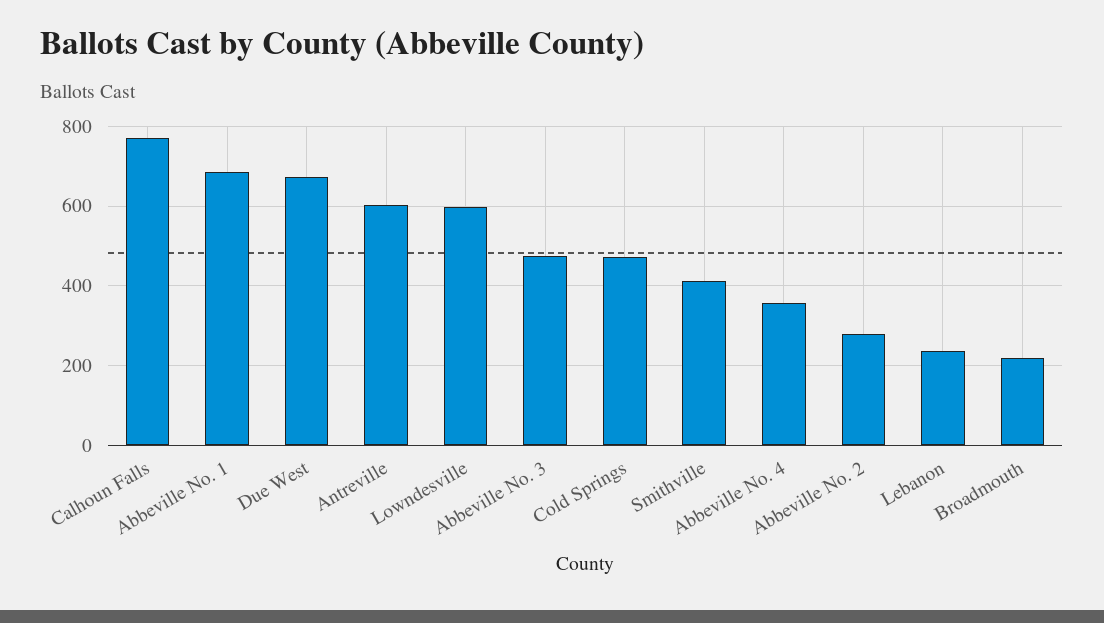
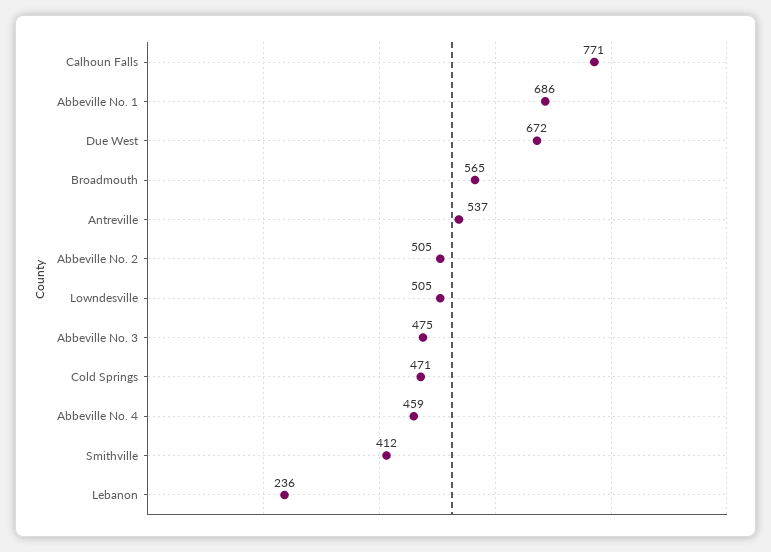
  {
    "Calhoun Falls": 771,
    "Abbeville No. 1": 686,
    "Due West": 672,
-   "Antreville": 600,
+   "Antreville": 537,
-   "Lowndesville": 600,
+   "Lowndesville": 505,
    "Abbeville No. 3": 475,
    "Cold Springs": 471,
    "Smithville": 412,
-   "Abbeville No. 4": 360,
+   "Abbeville No. 4": 459,
-   "Abbeville No. 2": 280,
+   "Abbeville No. 2": 505,
    "Lebanon": 236,
-   "Broadmouth": 220
+   "Broadmouth": 565
  }

